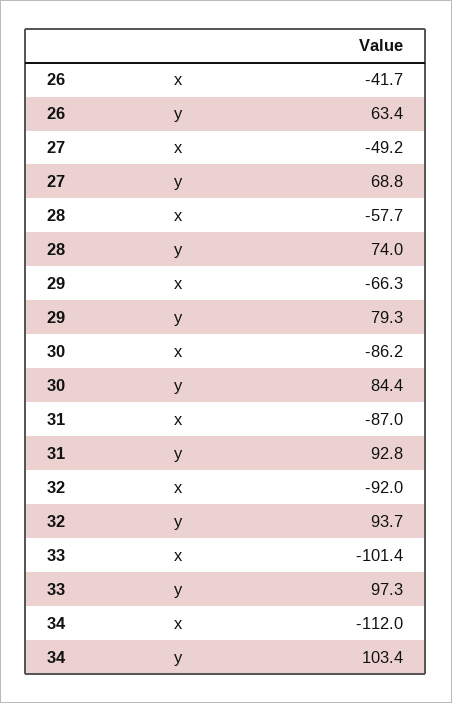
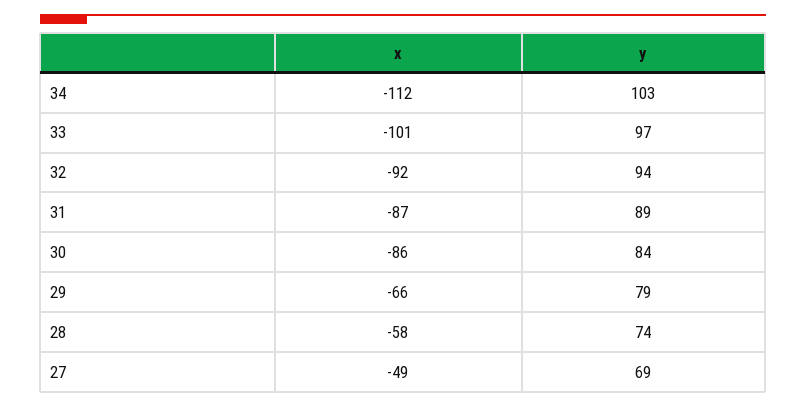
  {
-   "26": {
-     "x": -41.7,
-     "y": 63.4
-   },
    "27": {
      "x": -49.2,
      "y": 68.8
    },
    "28": {
      "x": -57.7,
      "y": 74
    },
    "29": {
      "x": -66.3,
      "y": 79.3
    },
    "30": {
      "x": -86.2,
      "y": 84.4
    },
    "31": {
      "x": -87,
-     "y": 92.8
+     "y": 89
    },
    "32": {
      "x": -92,
      "y": 93.7
    },
    "33": {
      "x": -101.4,
      "y": 97.3
    },
    "34": {
      "x": -112,
      "y": 103.4
    }
  }

